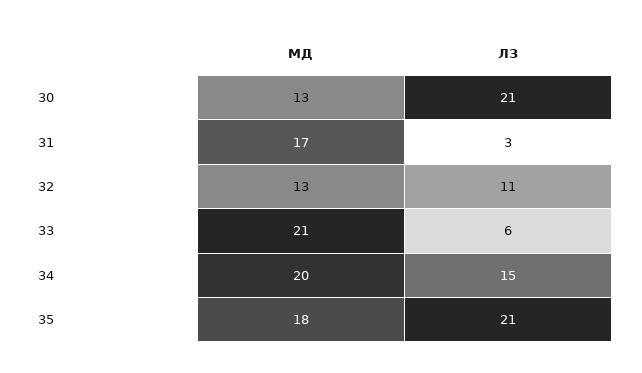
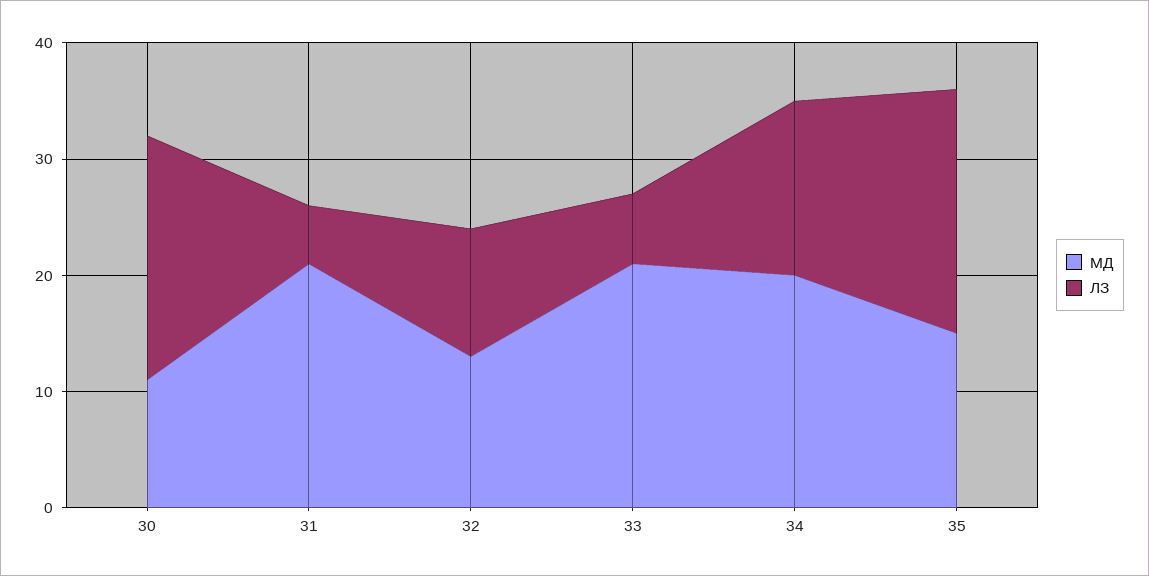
  {
    "МД": {
-     "30": 13,
+     "30": 11,
-     "31": 17,
+     "31": 21,
      "32": 13,
      "33": 21,
      "34": 20,
-     "35": 18
+     "35": 15
    },
    "ЛЗ": {
      "30": 21,
-     "31": 3,
+     "31": 5,
      "32": 11,
      "33": 6,
      "34": 15,
      "35": 21
    }
  }

